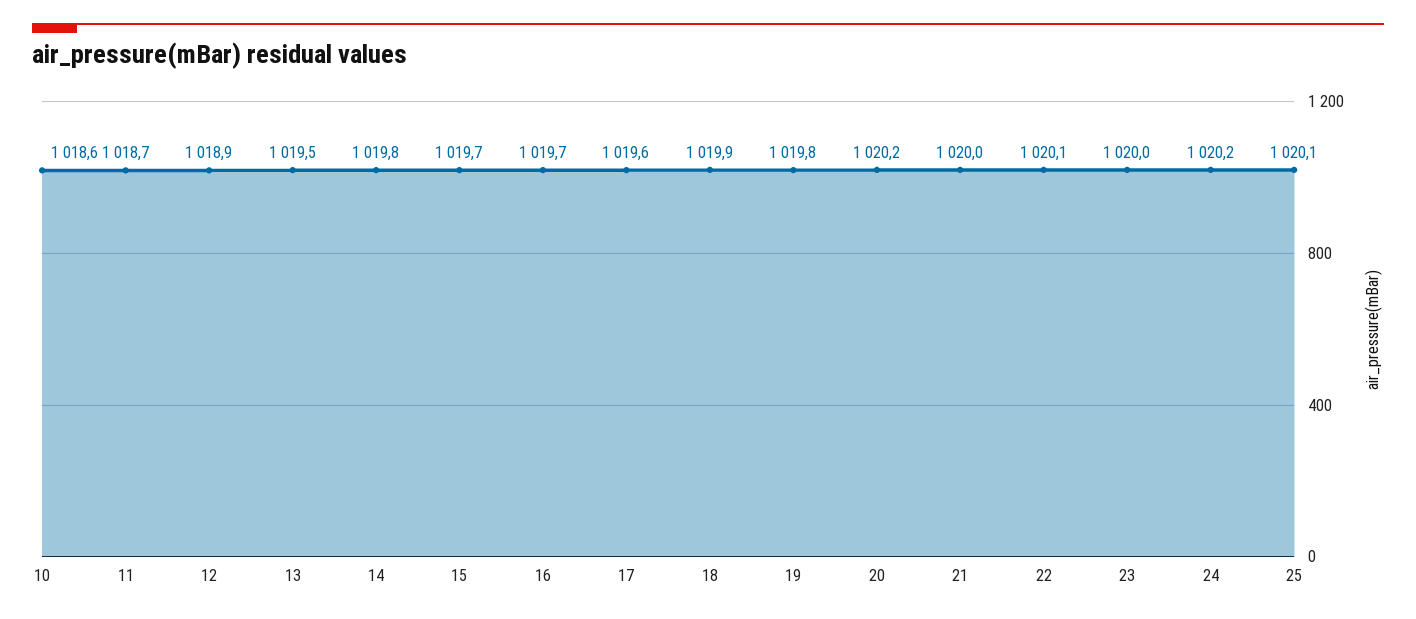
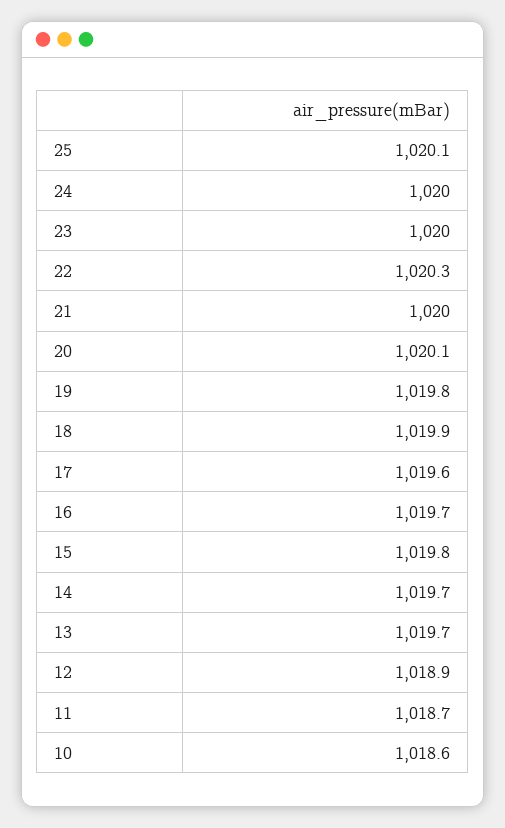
  {
    "10": 1018.6,
    "11": 1018.7,
    "12": 1018.9,
-   "13": 1019.5,
+   "13": 1019.7,
-   "14": 1019.8,
+   "14": 1019.7,
-   "15": 1019.7,
+   "15": 1019.8,
    "16": 1019.7,
    "17": 1019.6,
    "18": 1019.9,
    "19": 1019.8,
-   "20": 1020.2,
+   "20": 1020.1,
    "21": 1020,
-   "22": 1020.1,
+   "22": 1020.3,
    "23": 1020,
-   "24": 1020.2,
+   "24": 1020,
    "25": 1020.1
  }

